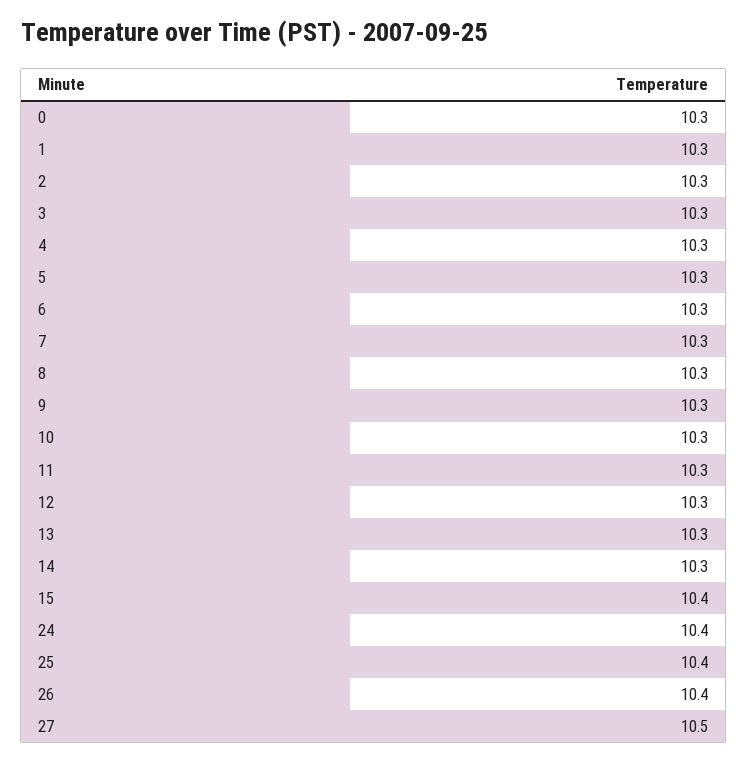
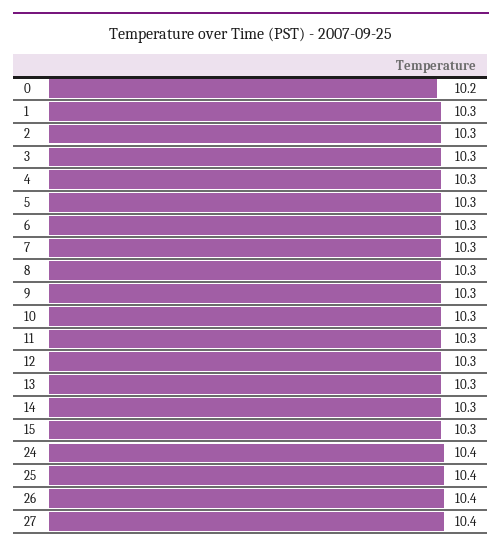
  {
-   "0": 10.3,
+   "0": 10.2,
    "1": 10.3,
    "2": 10.3,
    "3": 10.3,
    "4": 10.3,
    "5": 10.3,
    "6": 10.3,
    "7": 10.3,
    "8": 10.3,
    "9": 10.3,
    "10": 10.3,
    "11": 10.3,
    "12": 10.3,
    "13": 10.3,
    "14": 10.3,
-   "15": 10.4,
+   "15": 10.3,
    "24": 10.4,
    "25": 10.4,
    "26": 10.4,
-   "27": 10.5
+   "27": 10.4
  }

